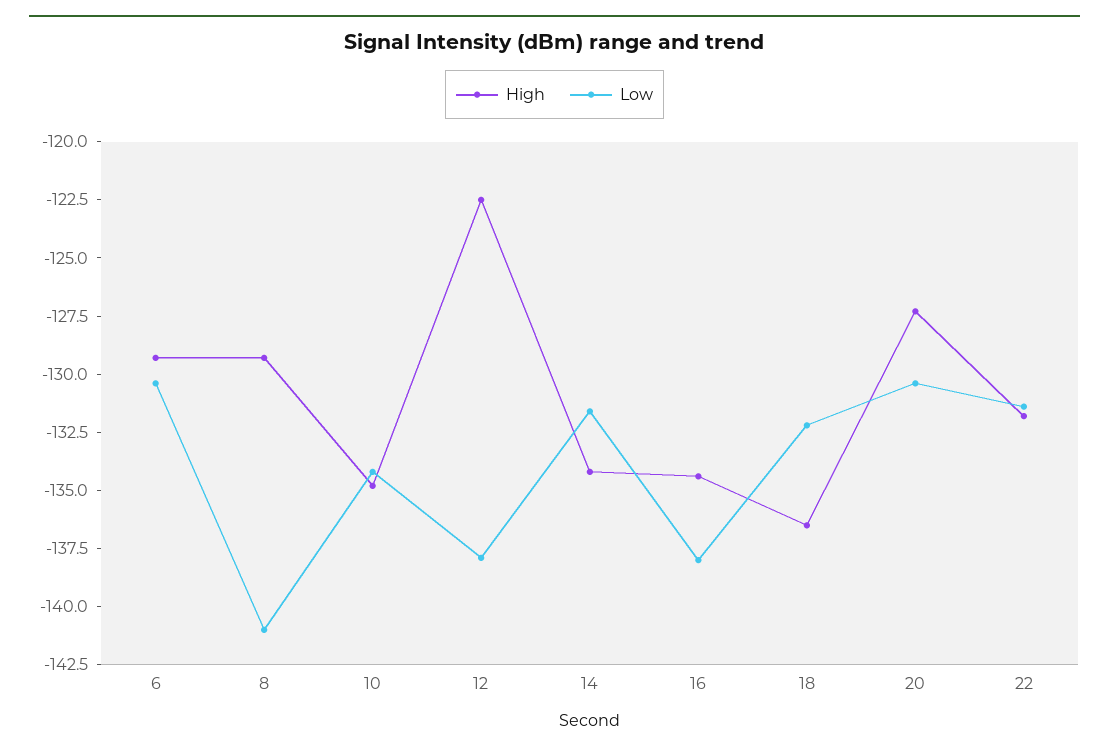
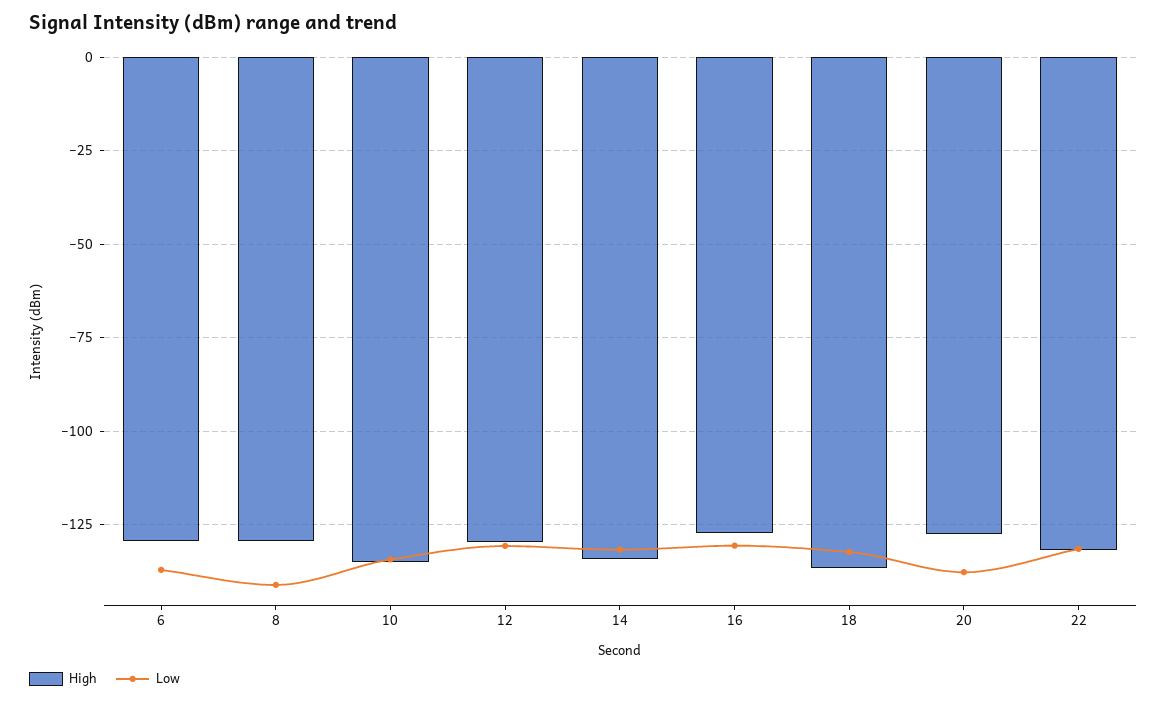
  {
    "High": {
      "6": -129.5,
      "8": -129.5,
      "10": -135,
-     "12": -122.5,
+     "12": -130,
      "14": -134,
-     "16": -134.5,
+     "16": -127.5,
      "18": -136.5,
      "20": -127.5,
      "22": -132
    },
    "Low": {
-     "6": -130.5,
+     "6": -137.5,
      "8": -141,
      "10": -134,
-     "12": -138,
+     "12": -130,
      "14": -131.5,
-     "16": -138,
+     "16": -130,
      "18": -132,
-     "20": -130.5,
+     "20": -137.5,
      "22": -131.5
    }
  }

